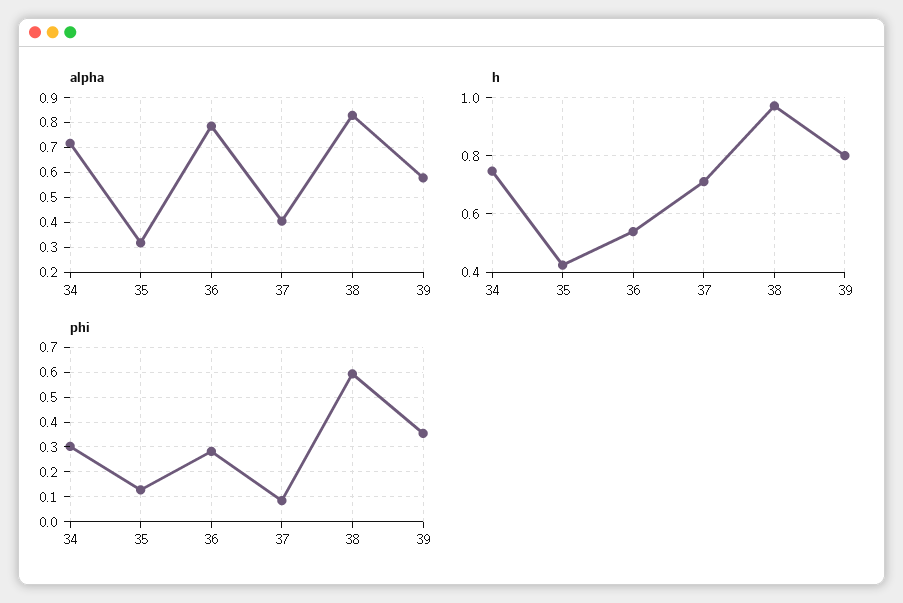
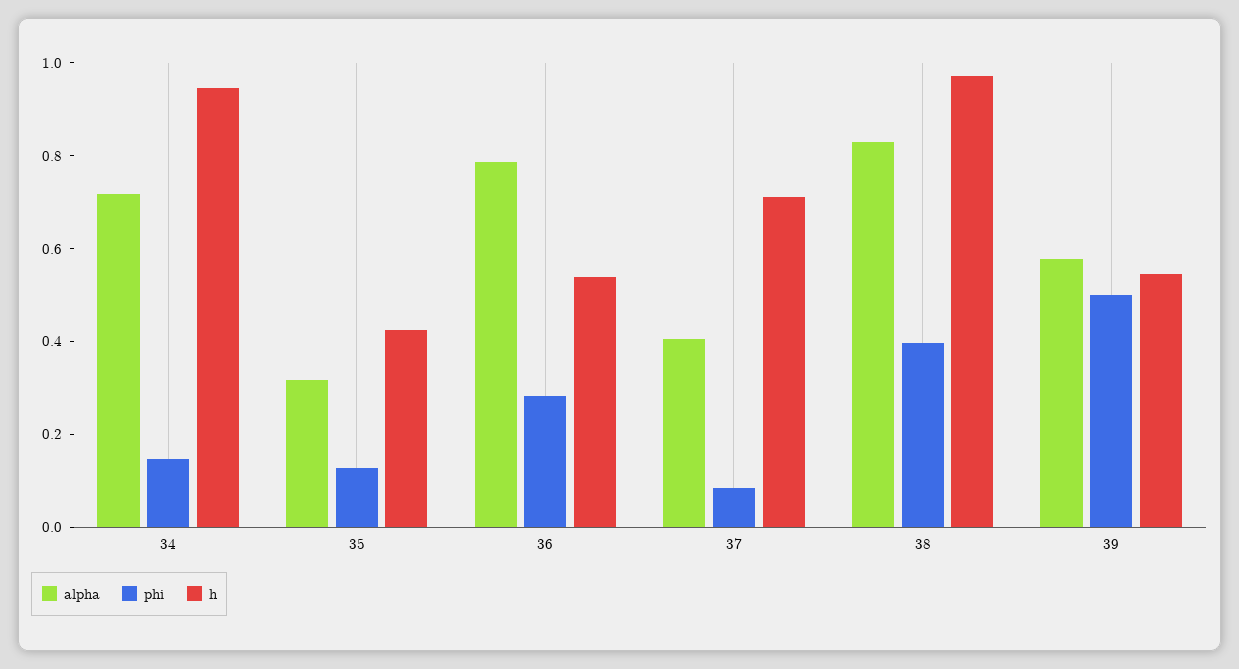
  {
    "alpha": {
      "34": 0.725,
      "35": 0.325,
      "36": 0.775,
      "37": 0.4,
      "38": 0.825,
      "39": 0.575
    },
    "h": {
-     "34": 0.75,
+     "34": 0.95,
      "35": 0.425,
      "36": 0.55,
      "37": 0.7,
      "38": 0.975,
-     "39": 0.8
+     "39": 0.55
    },
    "phi": {
-     "34": 0.3,
+     "34": 0.15,
      "35": 0.125,
      "36": 0.275,
      "37": 0.075,
-     "38": 0.6,
+     "38": 0.4,
-     "39": 0.35
+     "39": 0.5
    }
  }

